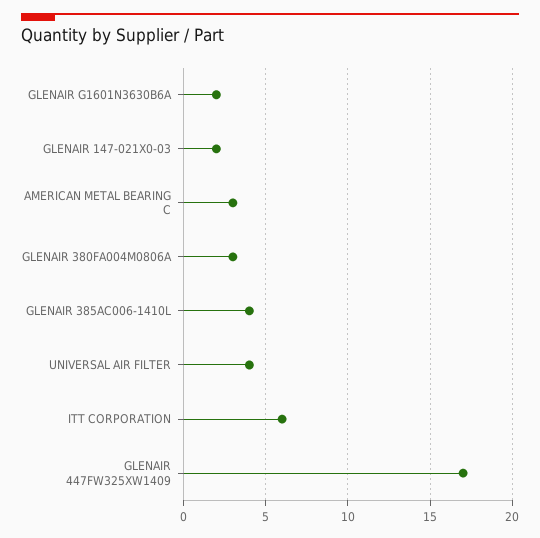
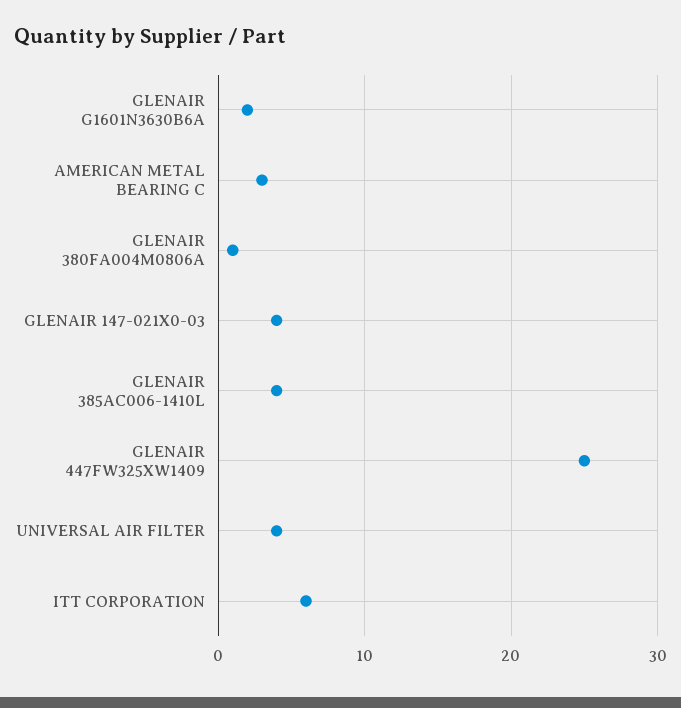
  {
    "GLENAIR G1601N3630B6A": 2,
-   "GLENAIR 147-021X0-03": 2,
+   "GLENAIR 147-021X0-03": 4,
    "AMERICAN METAL BEARING C": 3,
-   "GLENAIR 380FA004M0806A": 3,
+   "GLENAIR 380FA004M0806A": 1,
    "GLENAIR 385AC006-1410L": 4,
    "UNIVERSAL AIR FILTER": 4,
    "ITT CORPORATION": 6,
-   "GLENAIR 447FW325XW1409": 17
+   "GLENAIR 447FW325XW1409": 25
  }

